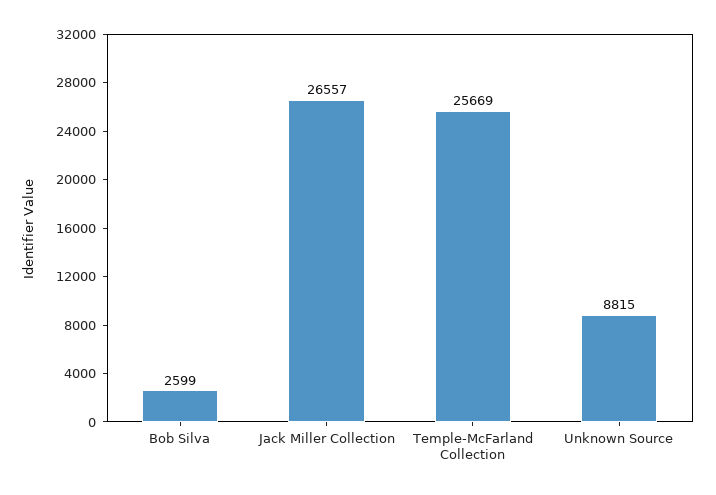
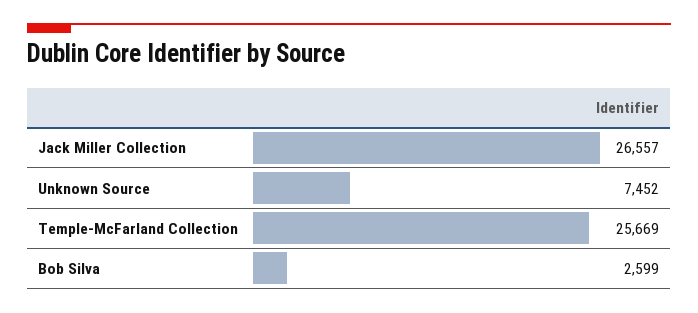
  {
    "Bob Silva": 2599,
    "Jack Miller Collection": 26557,
    "Temple-McFarland Collection": 25669,
-   "Unknown Source": 8815
+   "Unknown Source": 7452
  }

